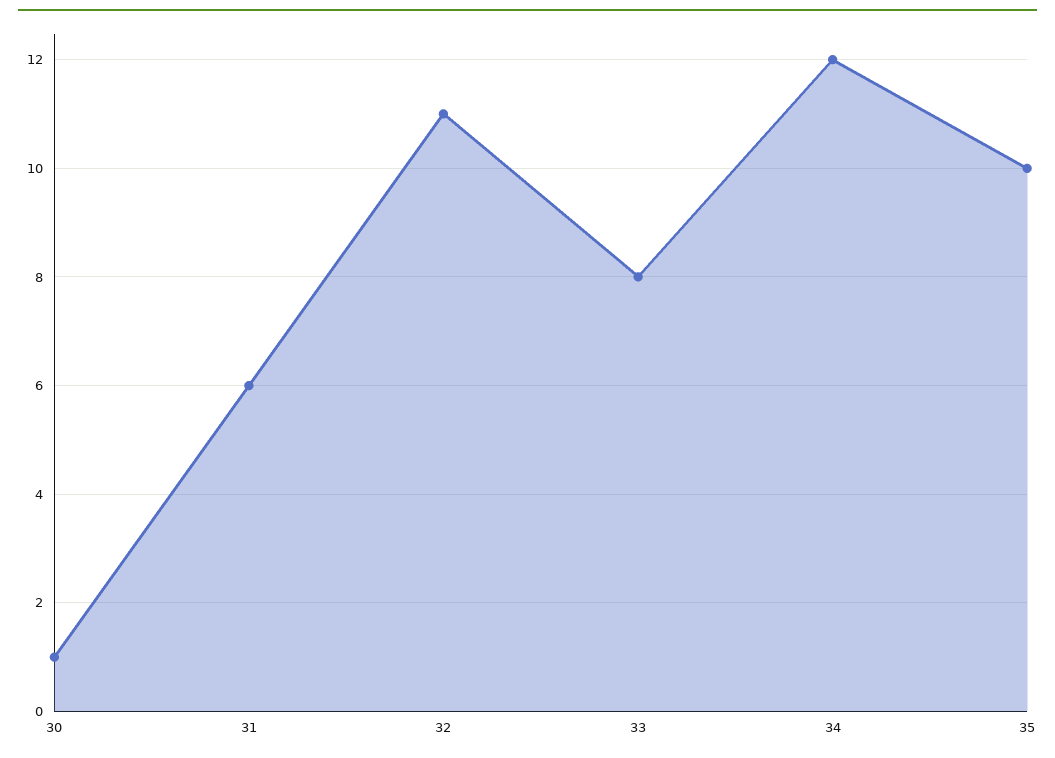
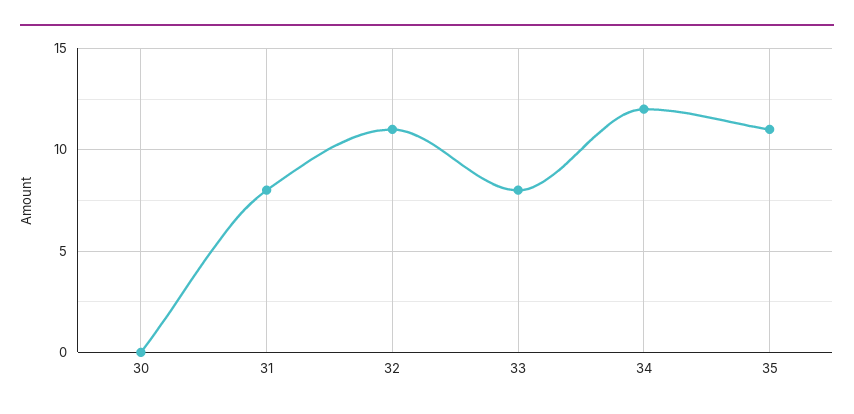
  {
-   "30": 1,
+   "30": 0,
-   "31": 6,
+   "31": 8,
    "32": 11,
    "33": 8,
    "34": 12,
-   "35": 10
+   "35": 11
  }

